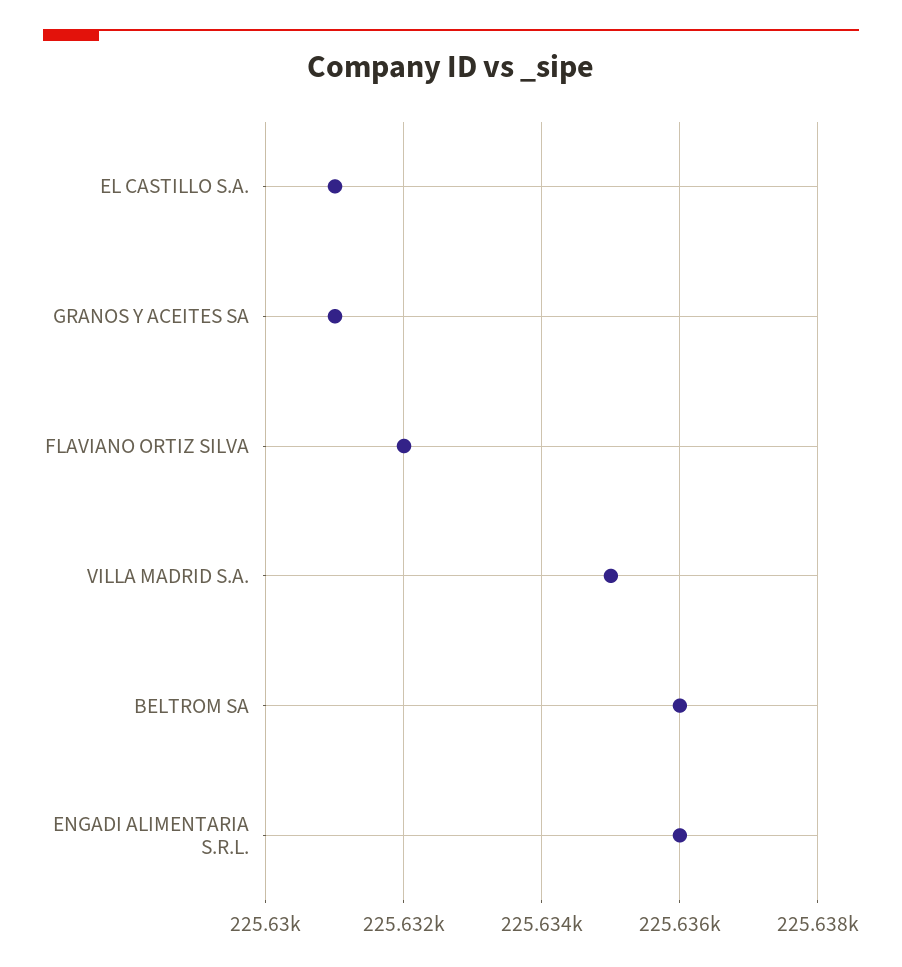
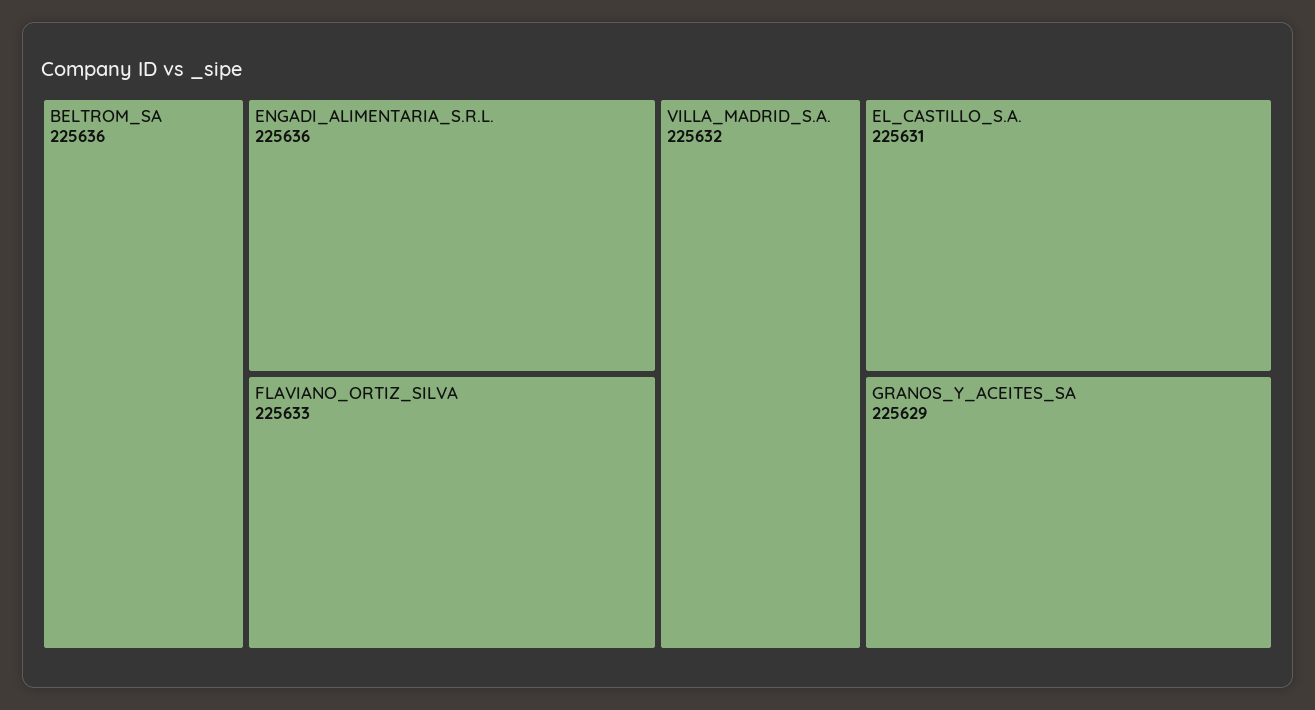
  {
    "EL CASTILLO S.A.": 225631,
-   "GRANOS Y ACEITES SA": 225631,
+   "GRANOS Y ACEITES SA": 225629,
-   "FLAVIANO ORTIZ SILVA": 225632,
+   "FLAVIANO ORTIZ SILVA": 225633,
-   "VILLA MADRID S.A.": 225635,
+   "VILLA MADRID S.A.": 225632,
    "BELTROM SA": 225636,
    "ENGADI ALIMENTARIA S.R.L.": 225636
  }

